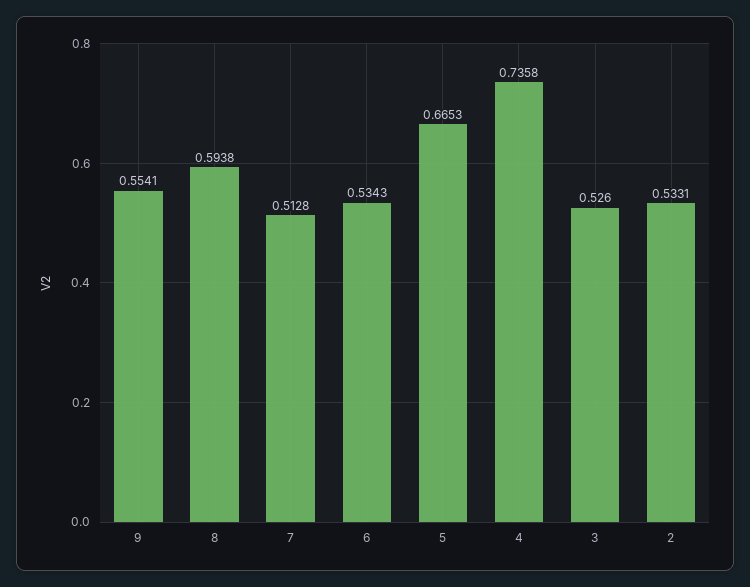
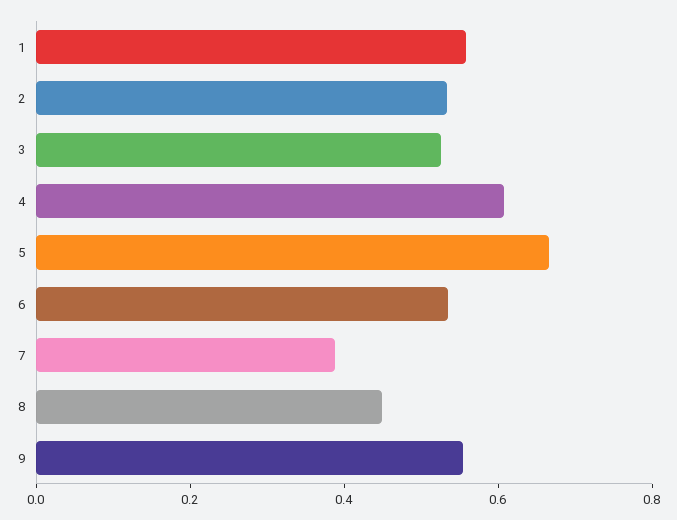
  {
    "9": 0.5541,
-   "8": 0.5938,
+   "8": 0.45,
-   "7": 0.5128,
+   "7": 0.4,
    "6": 0.5343,
    "5": 0.6653,
-   "4": 0.7358,
+   "4": 0.6,
    "3": 0.526,
-   "2": 0.5331
+   "2": 0.5331,
+   "1": 0.55
  }

